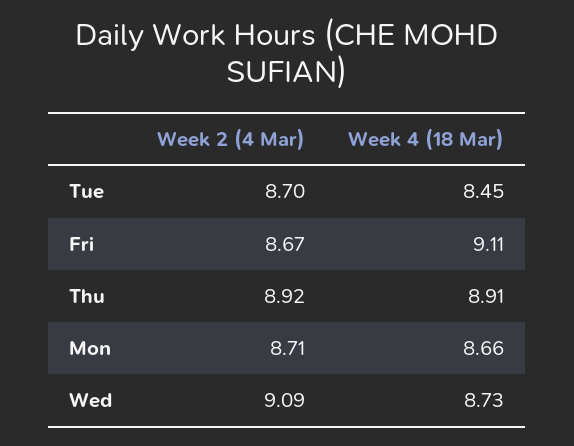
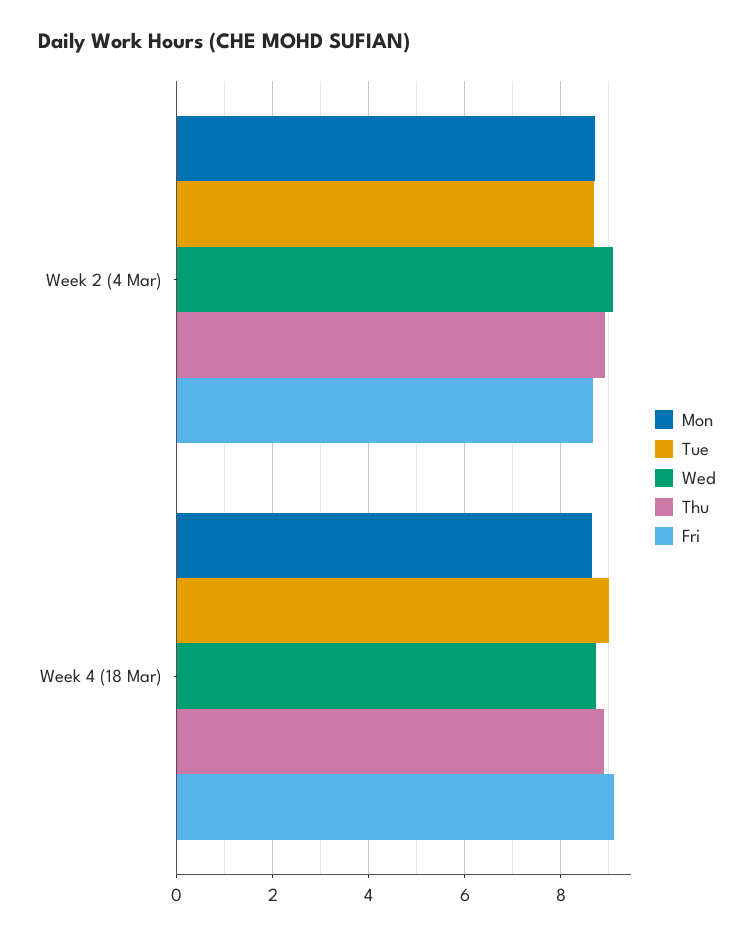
  {
    "Tue": {
      "Week 2 (4 Mar)": 8.7,
-     "Week 4 (18 Mar)": 8.45
+     "Week 4 (18 Mar)": 9
    },
    "Fri": {
      "Week 2 (4 Mar)": 8.67,
      "Week 4 (18 Mar)": 9.11
    },
    "Thu": {
      "Week 2 (4 Mar)": 8.92,
      "Week 4 (18 Mar)": 8.91
    },
    "Mon": {
      "Week 2 (4 Mar)": 8.71,
      "Week 4 (18 Mar)": 8.66
    },
    "Wed": {
      "Week 2 (4 Mar)": 9.09,
      "Week 4 (18 Mar)": 8.73
    }
  }

